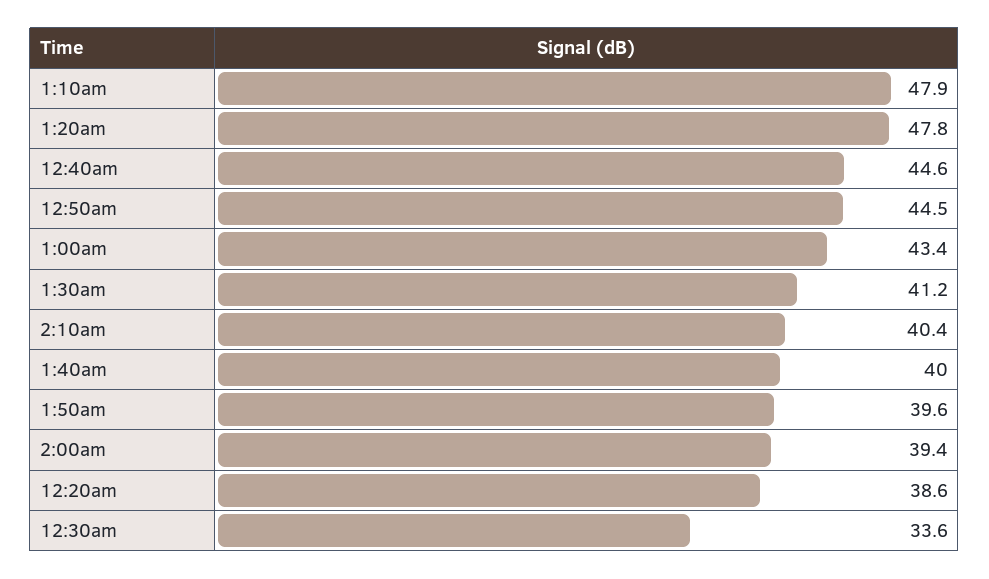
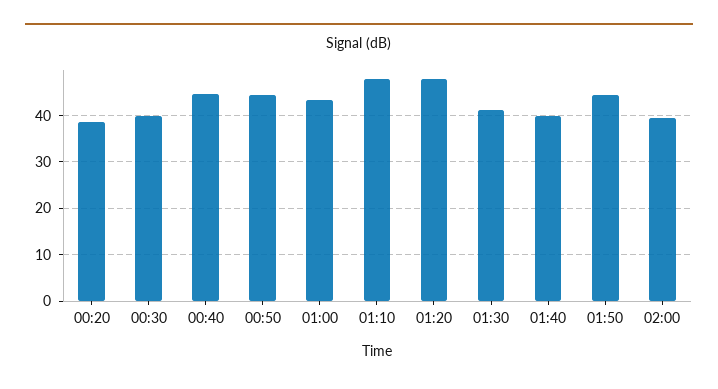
  {
    "1:10am": 47.9,
    "1:20am": 47.8,
    "12:40am": 44.6,
    "12:50am": 44.5,
    "1:00am": 43.4,
    "1:30am": 41.2,
-   "2:10am": 40.4,
    "1:40am": 40,
-   "1:50am": 39.6,
+   "1:50am": 44,
    "2:00am": 39.4,
    "12:20am": 38.6,
-   "12:30am": 33.6
+   "12:30am": 40
  }

